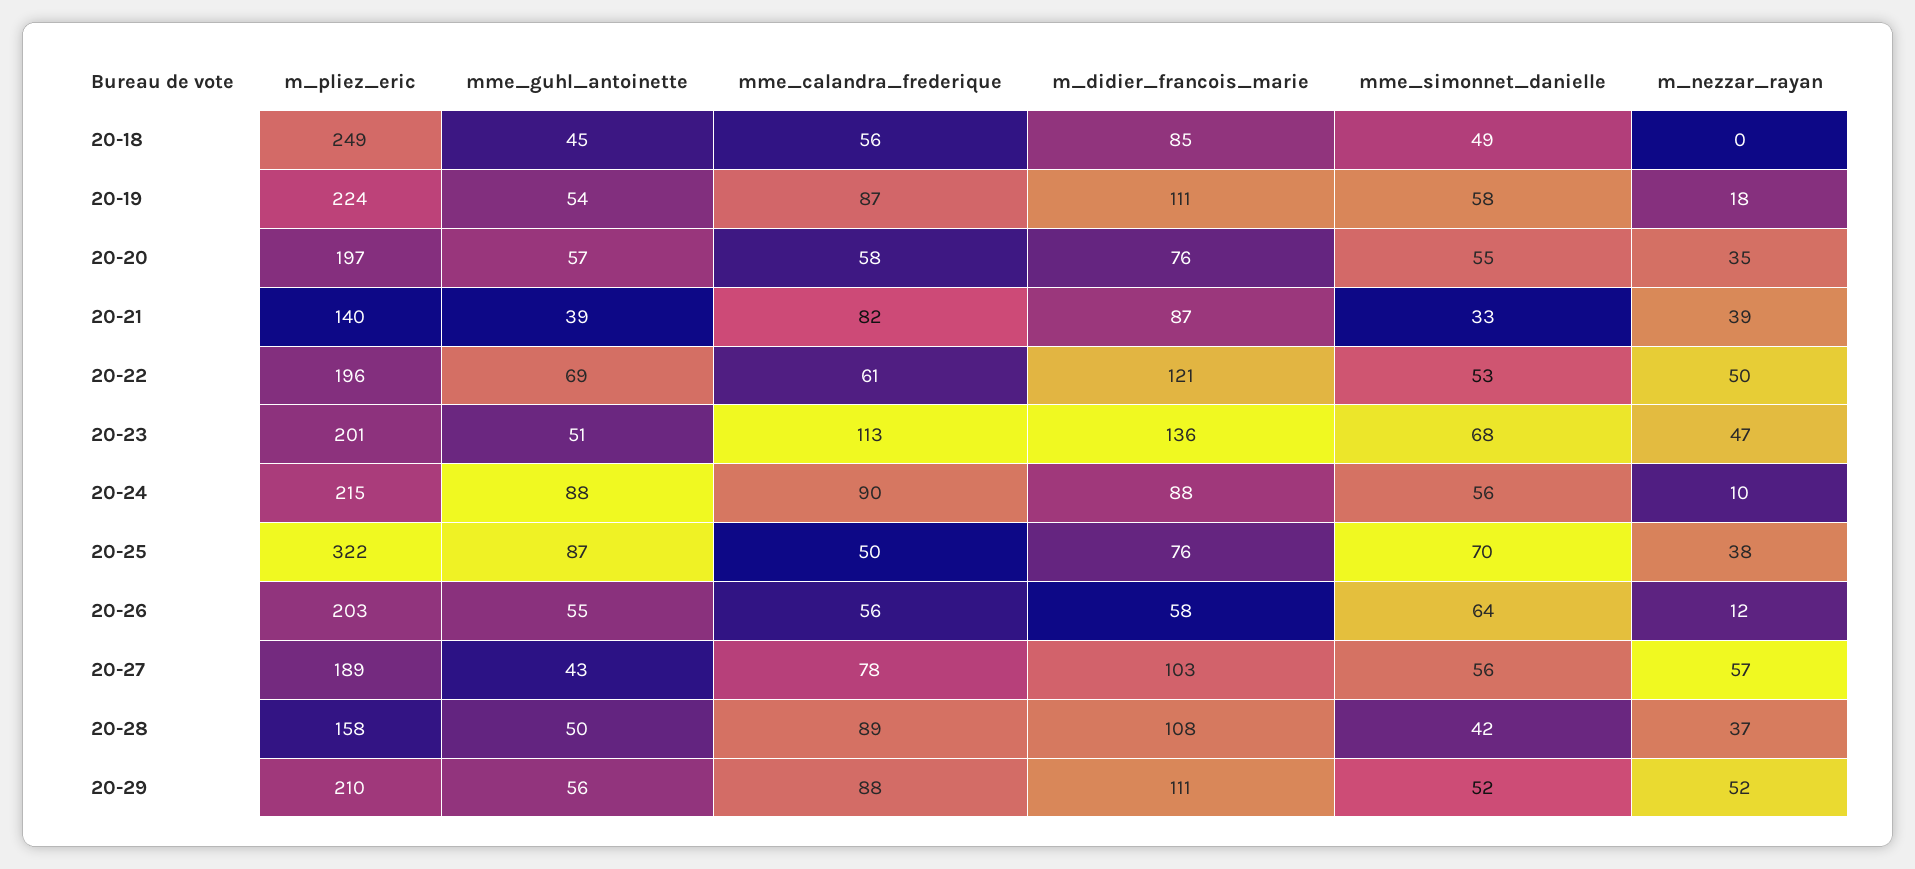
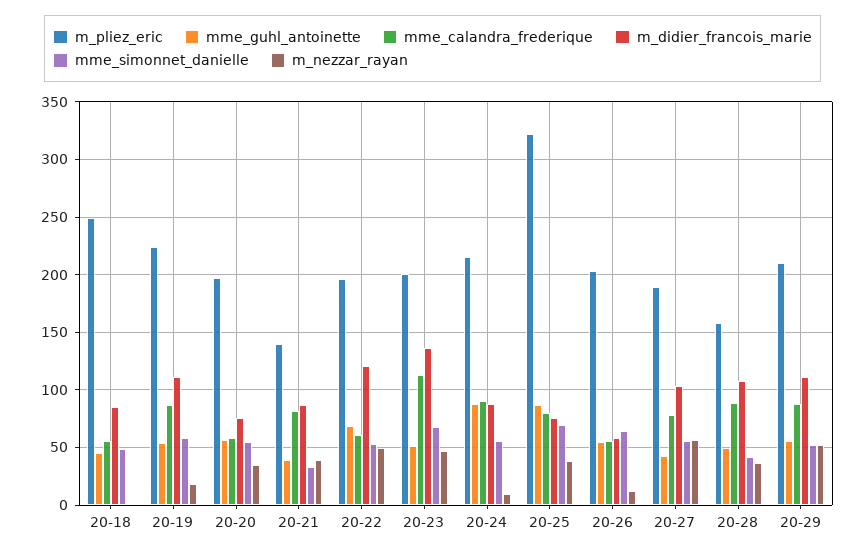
  {
    "m_pliez_eric": {
      "20-18": 249,
      "20-19": 224,
      "20-20": 197,
      "20-21": 140,
      "20-22": 196,
      "20-23": 201,
      "20-24": 215,
      "20-25": 322,
      "20-26": 203,
      "20-27": 189,
      "20-28": 158,
      "20-29": 210
    },
    "mme_guhl_antoinette": {
      "20-18": 45,
      "20-19": 54,
      "20-20": 57,
      "20-21": 39,
      "20-22": 69,
      "20-23": 51,
      "20-24": 88,
      "20-25": 87,
      "20-26": 55,
      "20-27": 43,
      "20-28": 50,
      "20-29": 56
    },
    "mme_calandra_frederique": {
      "20-18": 56,
      "20-19": 87,
      "20-20": 58,
      "20-21": 82,
      "20-22": 61,
      "20-23": 113,
      "20-24": 90,
-     "20-25": 50,
+     "20-25": 80,
      "20-26": 56,
      "20-27": 78,
      "20-28": 89,
      "20-29": 88
    },
    "m_didier_francois_marie": {
      "20-18": 85,
      "20-19": 111,
      "20-20": 76,
      "20-21": 87,
      "20-22": 121,
      "20-23": 136,
      "20-24": 88,
      "20-25": 76,
      "20-26": 58,
      "20-27": 103,
      "20-28": 108,
      "20-29": 111
    },
    "mme_simonnet_danielle": {
      "20-18": 49,
      "20-19": 58,
      "20-20": 55,
      "20-21": 33,
      "20-22": 53,
      "20-23": 68,
      "20-24": 56,
      "20-25": 70,
      "20-26": 64,
      "20-27": 56,
      "20-28": 42,
      "20-29": 52
    },
    "m_nezzar_rayan": {
      "20-18": 0,
      "20-19": 18,
      "20-20": 35,
      "20-21": 39,
      "20-22": 50,
      "20-23": 47,
      "20-24": 10,
      "20-25": 38,
      "20-26": 12,
      "20-27": 57,
      "20-28": 37,
      "20-29": 52
    }
  }

